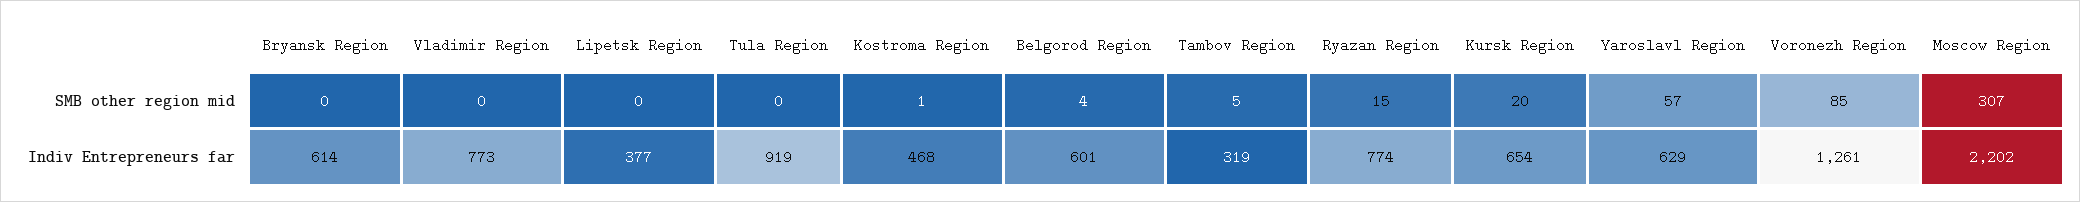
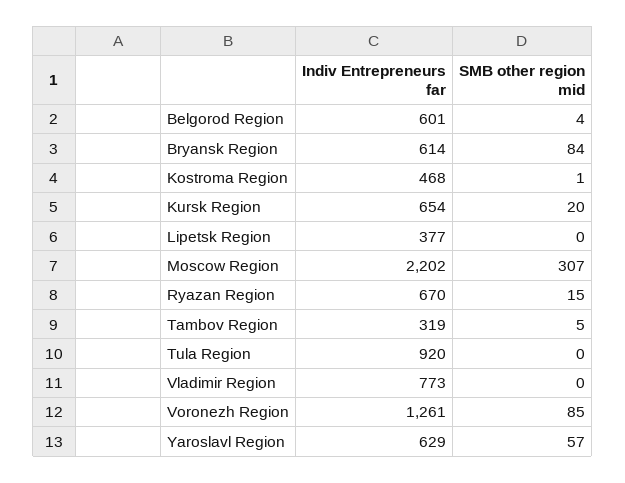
  {
    "Bryansk Region": {
-     "SMB other region mid": 0,
+     "SMB other region mid": 84,
      "Indiv Entrepreneurs far": 614
    },
    "Vladimir Region": {
      "SMB other region mid": 0,
      "Indiv Entrepreneurs far": 773
    },
    "Lipetsk Region": {
      "SMB other region mid": 0,
      "Indiv Entrepreneurs far": 377
    },
    "Tula Region": {
      "SMB other region mid": 0,
-     "Indiv Entrepreneurs far": 919
+     "Indiv Entrepreneurs far": 920
    },
    "Kostroma Region": {
      "SMB other region mid": 1,
      "Indiv Entrepreneurs far": 468
    },
    "Belgorod Region": {
      "SMB other region mid": 4,
      "Indiv Entrepreneurs far": 601
    },
    "Tambov Region": {
      "SMB other region mid": 5,
      "Indiv Entrepreneurs far": 319
    },
    "Ryazan Region": {
      "SMB other region mid": 15,
-     "Indiv Entrepreneurs far": 774
+     "Indiv Entrepreneurs far": 670
    },
    "Kursk Region": {
      "SMB other region mid": 20,
      "Indiv Entrepreneurs far": 654
    },
    "Yaroslavl Region": {
      "SMB other region mid": 57,
      "Indiv Entrepreneurs far": 629
    },
    "Voronezh Region": {
      "SMB other region mid": 85,
      "Indiv Entrepreneurs far": 1261
    },
    "Moscow Region": {
      "SMB other region mid": 307,
      "Indiv Entrepreneurs far": 2202
    }
  }

